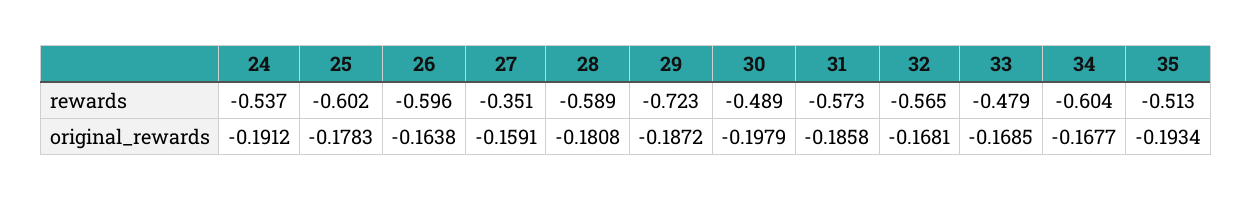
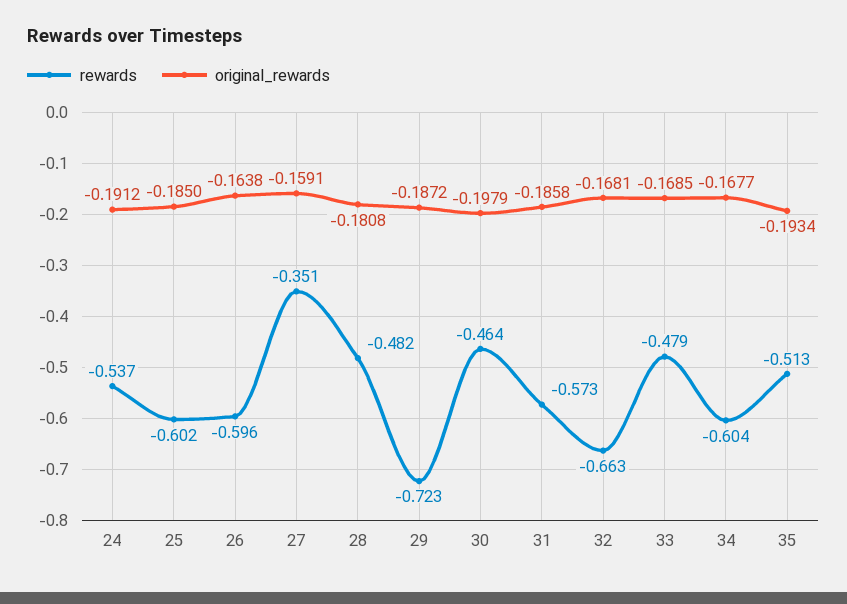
  {
    "rewards": {
      "24": -0.537,
      "25": -0.602,
      "26": -0.596,
      "27": -0.351,
-     "28": -0.589,
+     "28": -0.482,
      "29": -0.723,
-     "30": -0.489,
+     "30": -0.464,
      "31": -0.573,
-     "32": -0.565,
+     "32": -0.663,
      "33": -0.479,
      "34": -0.604,
      "35": -0.513
    },
    "original_rewards": {
      "24": -0.1912,
-     "25": -0.1783,
+     "25": -0.185,
      "26": -0.1638,
      "27": -0.1591,
      "28": -0.1808,
      "29": -0.1872,
      "30": -0.1979,
      "31": -0.1858,
      "32": -0.1681,
      "33": -0.1685,
      "34": -0.1677,
      "35": -0.1934
    }
  }

